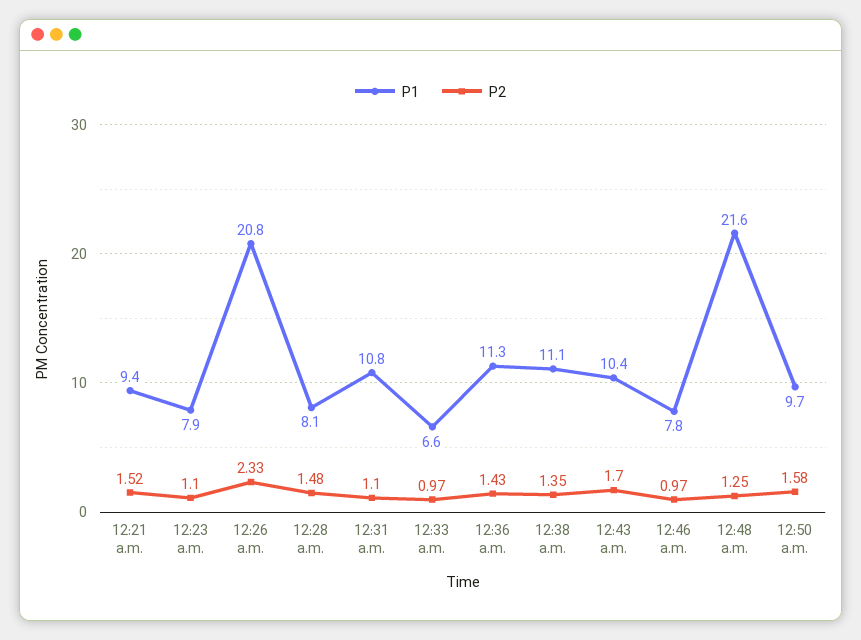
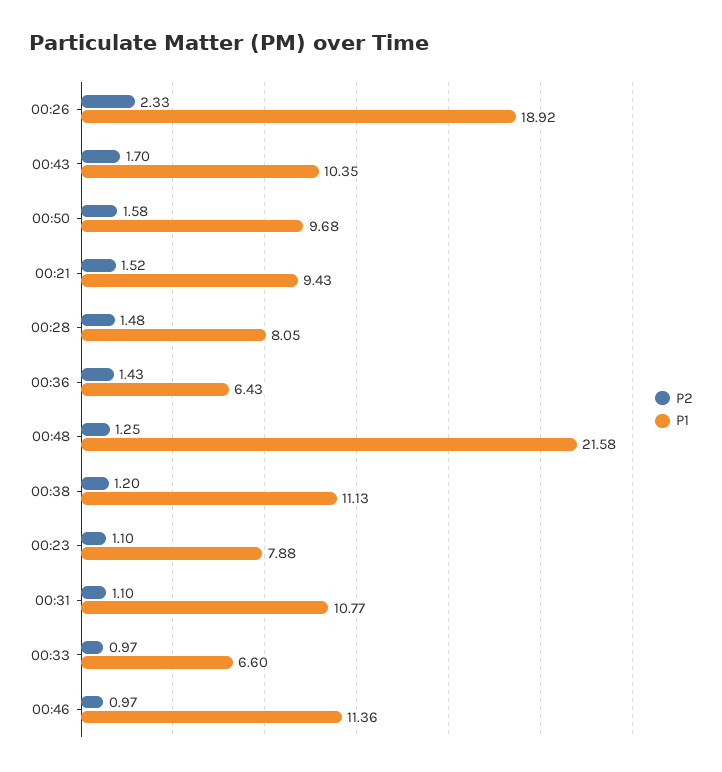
  {
    "P1": {
      "12:21 a.m.": 9.43,
      "12:23 a.m.": 7.88,
-     "12:26 a.m.": 20.8,
+     "12:26 a.m.": 18.92,
      "12:28 a.m.": 8.05,
      "12:31 a.m.": 10.77,
      "12:33 a.m.": 6.6,
-     "12:36 a.m.": 11.3,
+     "12:36 a.m.": 6.43,
      "12:38 a.m.": 11.13,
      "12:43 a.m.": 10.35,
-     "12:46 a.m.": 7.8,
+     "12:46 a.m.": 11.36,
      "12:48 a.m.": 21.58,
      "12:50 a.m.": 9.68
    },
    "P2": {
      "12:21 a.m.": 1.52,
      "12:23 a.m.": 1.1,
      "12:26 a.m.": 2.33,
      "12:28 a.m.": 1.48,
      "12:31 a.m.": 1.1,
      "12:33 a.m.": 0.97,
      "12:36 a.m.": 1.43,
-     "12:38 a.m.": 1.35,
+     "12:38 a.m.": 1.2,
      "12:43 a.m.": 1.7,
      "12:46 a.m.": 0.97,
      "12:48 a.m.": 1.25,
      "12:50 a.m.": 1.58
    }
  }

